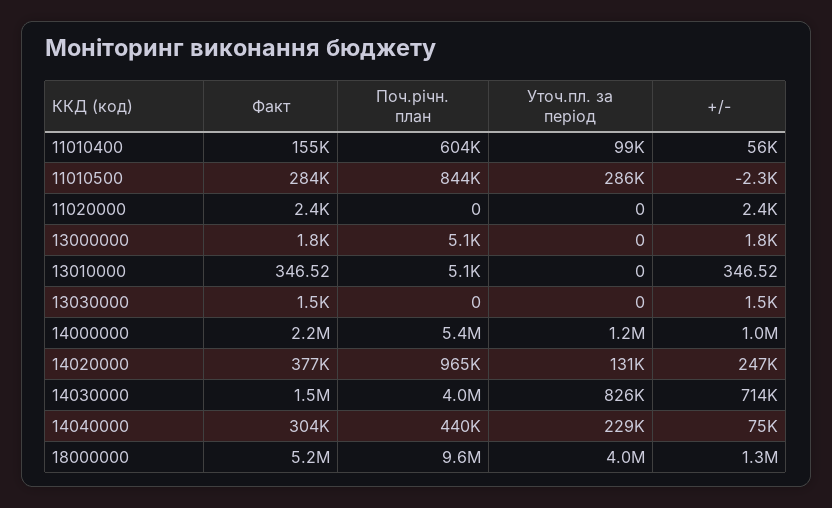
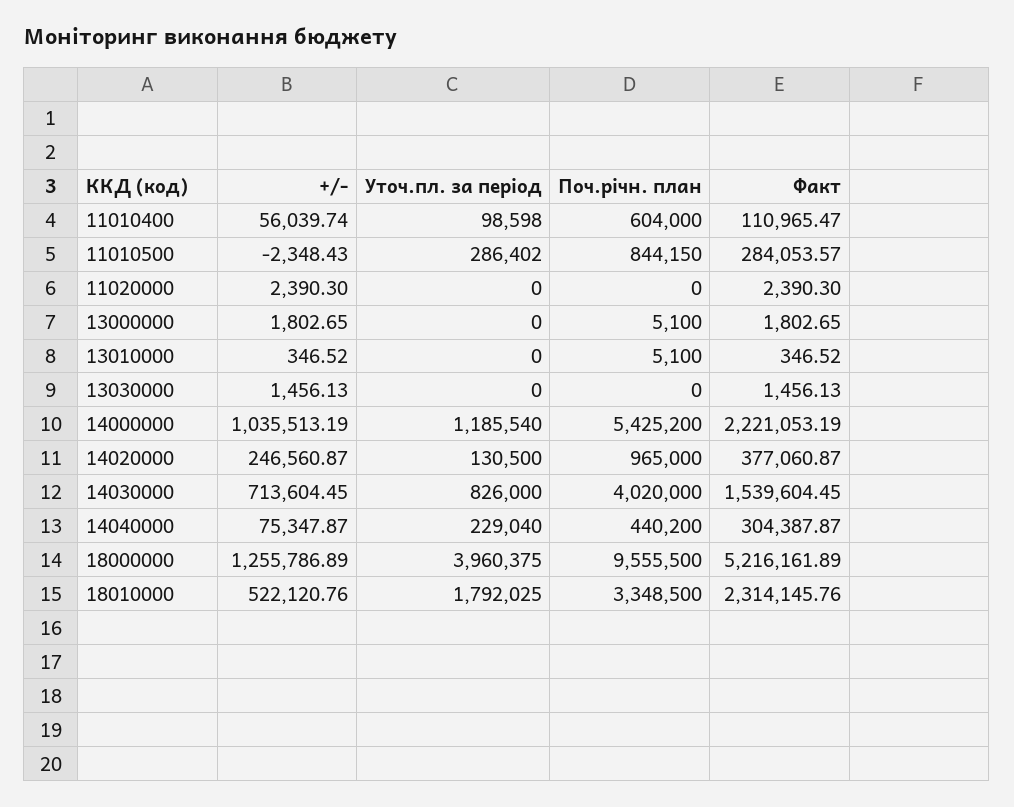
  {
    "Факт": {
-     "11010400": 155000,
+     "11010400": 110965.47,
      "11010500": 284053.57,
      "11020000": 2390.3,
      "13000000": 1802.65,
      "13010000": 346.52,
      "13030000": 1456.13,
      "14000000": 2221053.19,
      "14020000": 377060.87,
      "14030000": 1539604.45,
      "14040000": 304387.87,
-     "18000000": 5216161.89
+     "18000000": 5216161.89,
+     "18010000": 2314145.76
    },
    "Поч.річн. план": {
      "11010400": 604000,
      "11010500": 844150,
      "11020000": 0,
      "13000000": 5100,
      "13010000": 5100,
      "13030000": 0,
      "14000000": 5425200,
      "14020000": 965000,
      "14030000": 4020000,
      "14040000": 440200,
-     "18000000": 9555500
+     "18000000": 9555500,
+     "18010000": 3348500
    },
    "Уточ.пл. за період": {
      "11010400": 98598,
      "11010500": 286402,
      "11020000": 0,
      "13000000": 0,
      "13010000": 0,
      "13030000": 0,
      "14000000": 1185540,
      "14020000": 130500,
      "14030000": 826000,
      "14040000": 229040,
-     "18000000": 3960375
+     "18000000": 3960375,
+     "18010000": 1792025
    },
    "+/-": {
      "11010400": 56039.74,
      "11010500": -2348.43,
      "11020000": 2390.3,
      "13000000": 1802.65,
      "13010000": 346.52,
      "13030000": 1456.13,
      "14000000": 1035513.19,
      "14020000": 246560.87,
      "14030000": 713604.45,
      "14040000": 75347.87,
-     "18000000": 1255786.89
+     "18000000": 1255786.89,
+     "18010000": 522120.76
    }
  }

